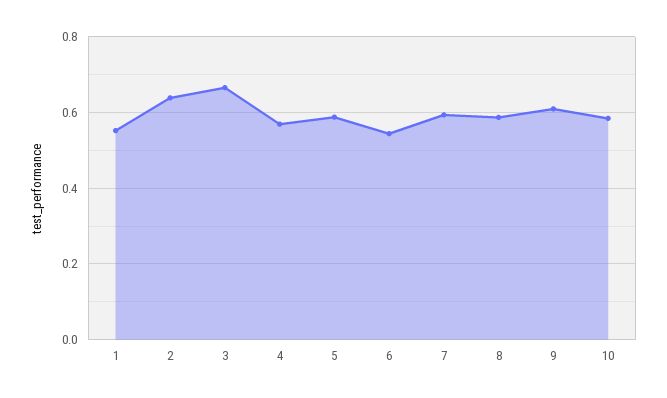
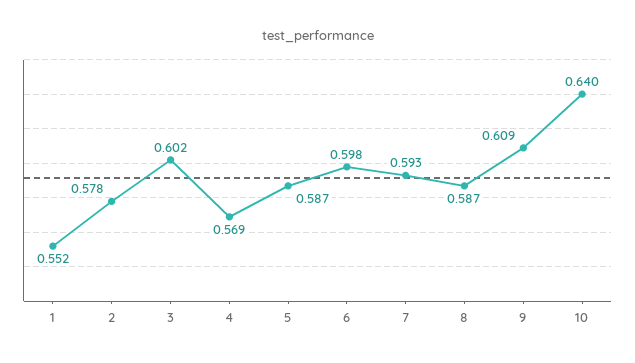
  {
    "1": 0.552,
-   "2": 0.64,
+   "2": 0.578,
-   "3": 0.66,
+   "3": 0.602,
    "4": 0.569,
    "5": 0.587,
-   "6": 0.54,
+   "6": 0.598,
    "7": 0.593,
    "8": 0.587,
    "9": 0.609,
-   "10": 0.58
+   "10": 0.64
  }

